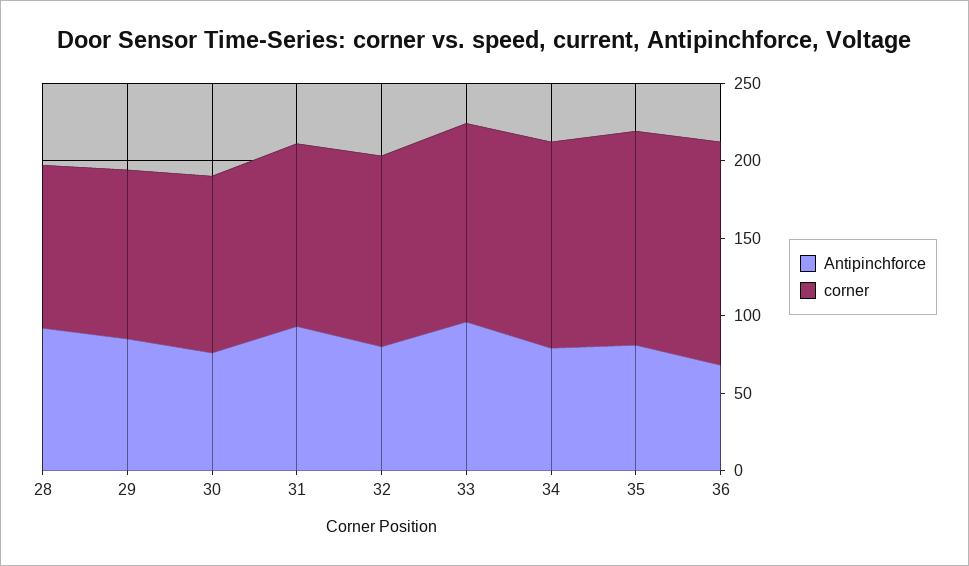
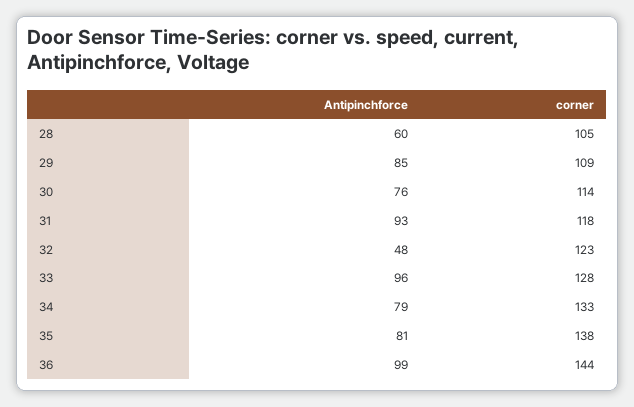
  {
    "Antipinchforce": {
-     "28": 90,
+     "28": 60,
      "29": 85,
      "30": 76,
      "31": 93,
-     "32": 80,
+     "32": 48,
      "33": 96,
      "34": 79,
      "35": 81,
-     "36": 70
+     "36": 99
    },
    "corner": {
      "28": 105,
      "29": 109,
      "30": 114,
      "31": 118,
      "32": 123,
      "33": 128,
      "34": 133,
      "35": 138,
      "36": 144
    }
  }

